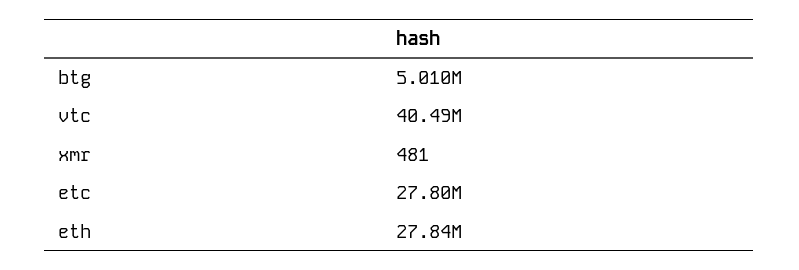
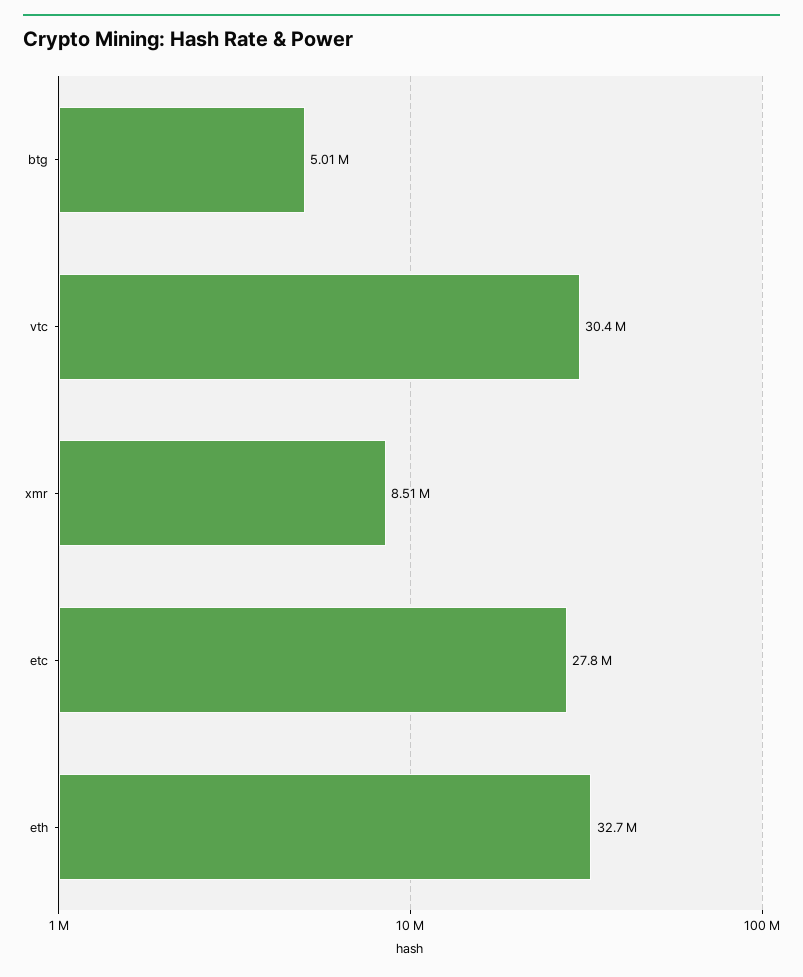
  {
    "btg": 5010000,
-   "vtc": 40490000,
+   "vtc": 30400000,
-   "xmr": 481,
+   "xmr": 8510000,
    "etc": 27800000,
-   "eth": 27840000
+   "eth": 32700000
  }

